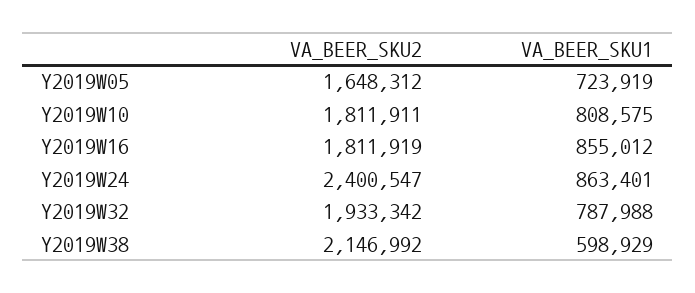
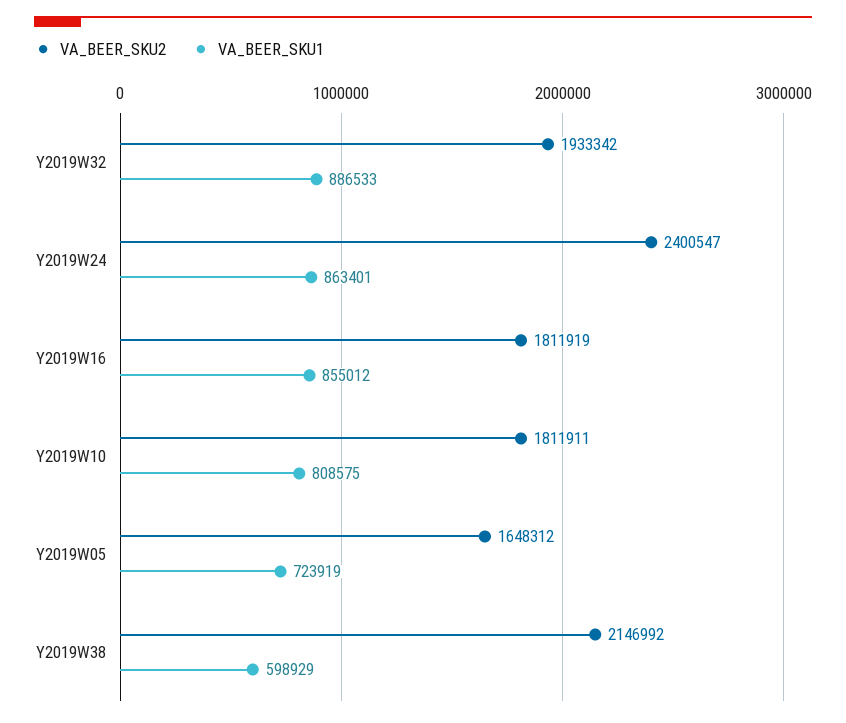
  {
    "VA_BEER_SKU2": {
      "Y2019W05": 1648312,
      "Y2019W10": 1811911,
      "Y2019W16": 1811919,
      "Y2019W24": 2400547,
      "Y2019W32": 1933342,
      "Y2019W38": 2146992
    },
    "VA_BEER_SKU1": {
      "Y2019W05": 723919,
      "Y2019W10": 808575,
      "Y2019W16": 855012,
      "Y2019W24": 863401,
-     "Y2019W32": 787988,
+     "Y2019W32": 886533,
      "Y2019W38": 598929
    }
  }

